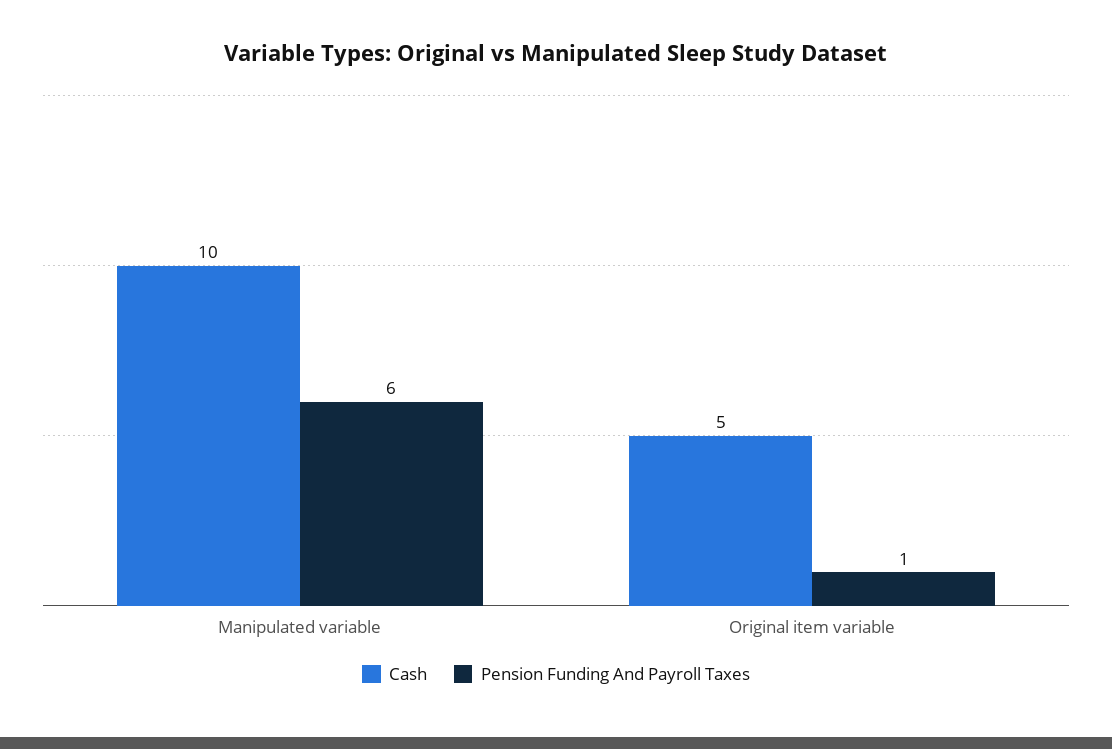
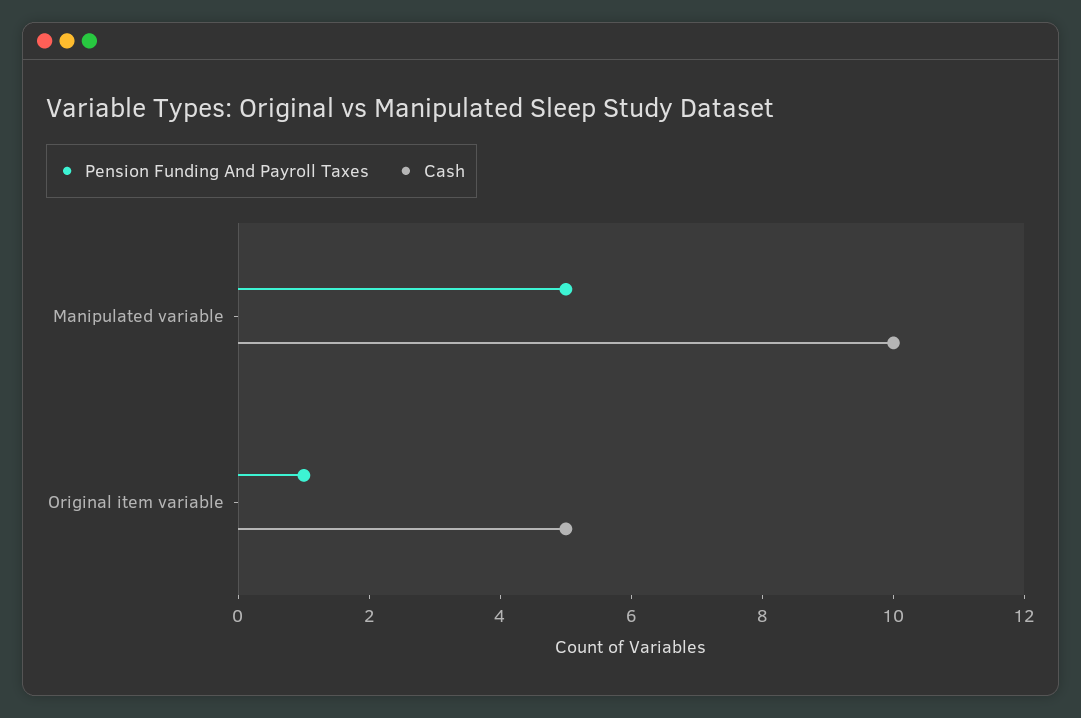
  {
    "Cash": {
      "Manipulated variable": 10,
      "Original item variable": 5
    },
    "Pension Funding And Payroll Taxes": {
-     "Manipulated variable": 6,
+     "Manipulated variable": 5,
      "Original item variable": 1
    }
  }

